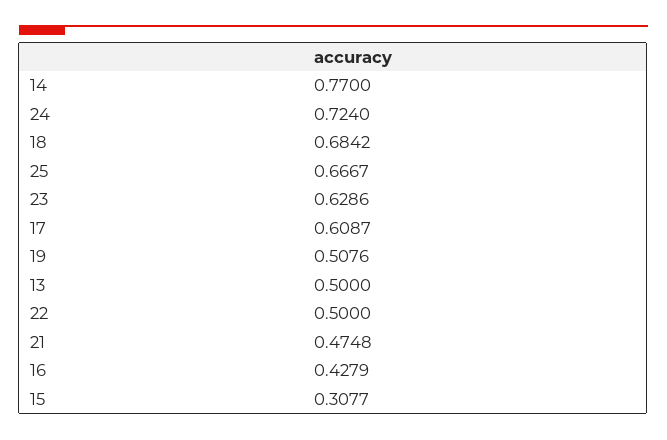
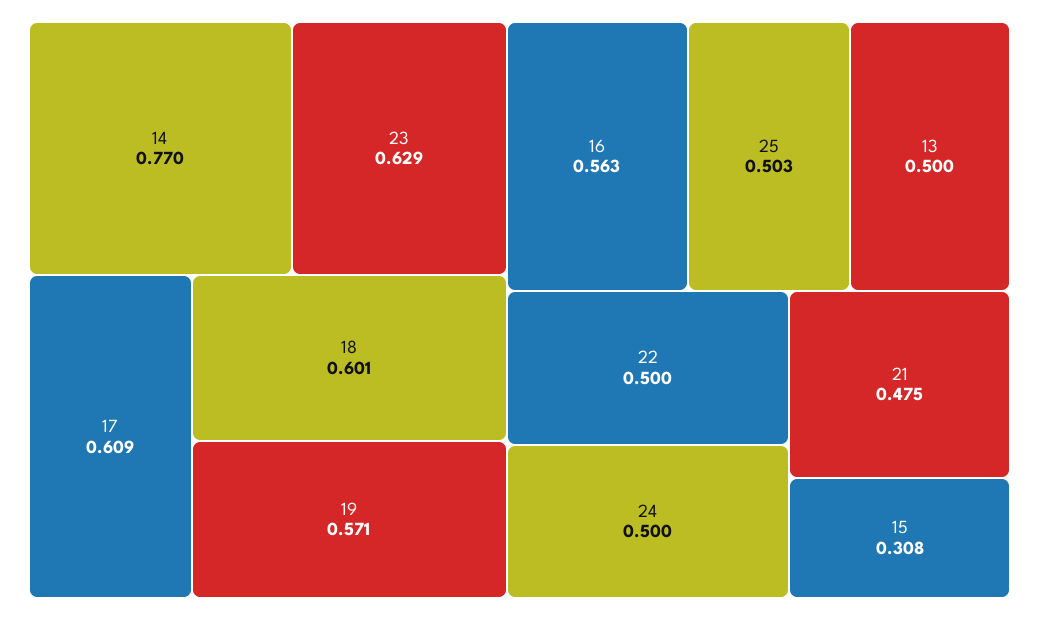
  {
    "14": 0.77,
-   "24": 0.724,
+   "24": 0.5,
-   "18": 0.6842,
+   "18": 0.601,
-   "25": 0.6667,
+   "25": 0.503,
    "23": 0.6286,
    "17": 0.6087,
-   "19": 0.5076,
+   "19": 0.571,
    "13": 0.5,
    "22": 0.5,
    "21": 0.4748,
-   "16": 0.4279,
+   "16": 0.563,
    "15": 0.3077
  }

